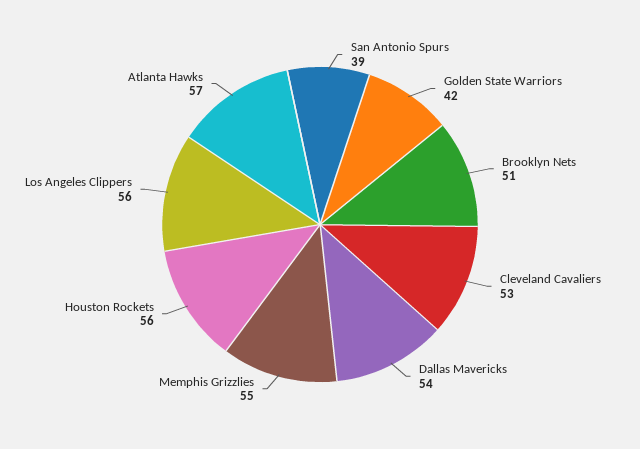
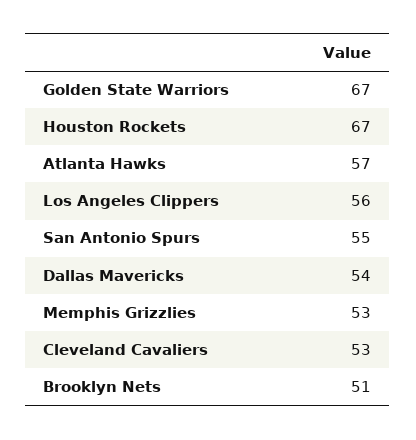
  {
-   "San Antonio Spurs": 39,
+   "San Antonio Spurs": 55,
-   "Golden State Warriors": 42,
+   "Golden State Warriors": 67,
    "Brooklyn Nets": 51,
    "Cleveland Cavaliers": 53,
    "Dallas Mavericks": 54,
-   "Memphis Grizzlies": 55,
+   "Memphis Grizzlies": 53,
-   "Houston Rockets": 56,
+   "Houston Rockets": 67,
    "Los Angeles Clippers": 56,
    "Atlanta Hawks": 57
  }

